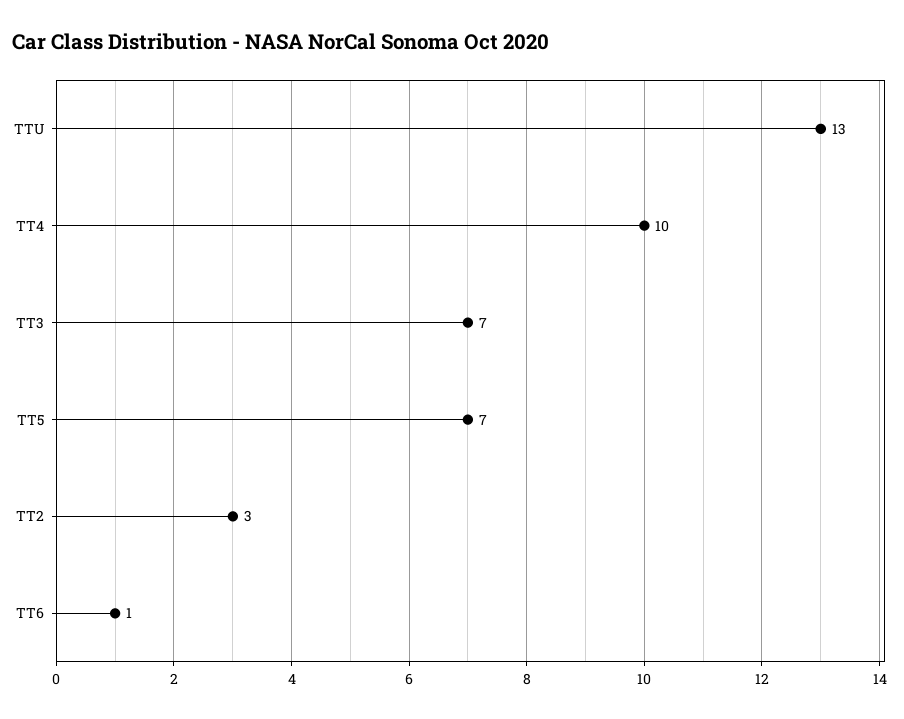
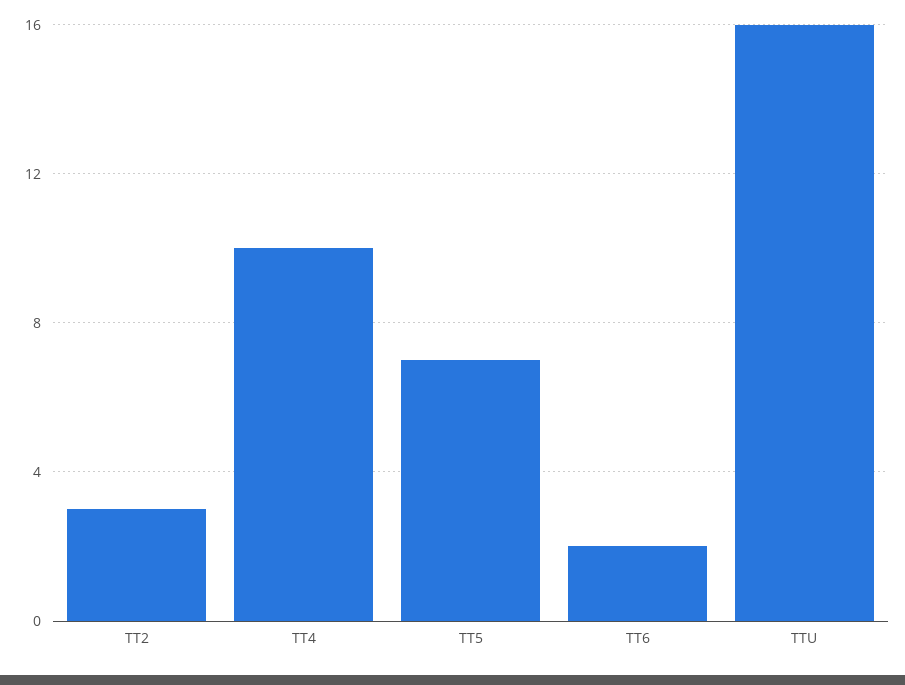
  {
-   "TTU": 13,
+   "TTU": 16,
    "TT4": 10,
-   "TT3": 7,
    "TT5": 7,
    "TT2": 3,
-   "TT6": 1
+   "TT6": 2
  }

